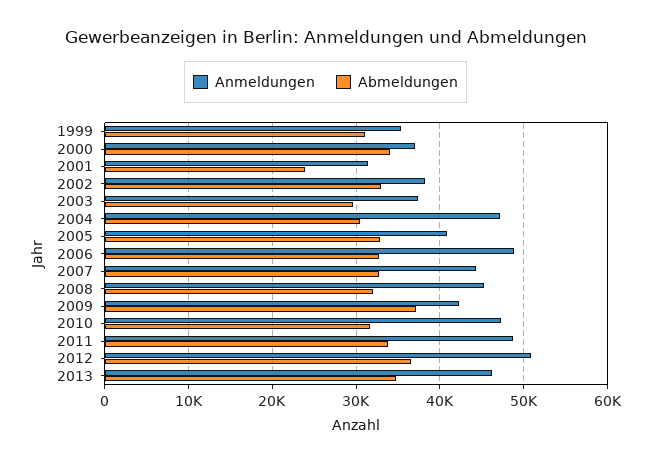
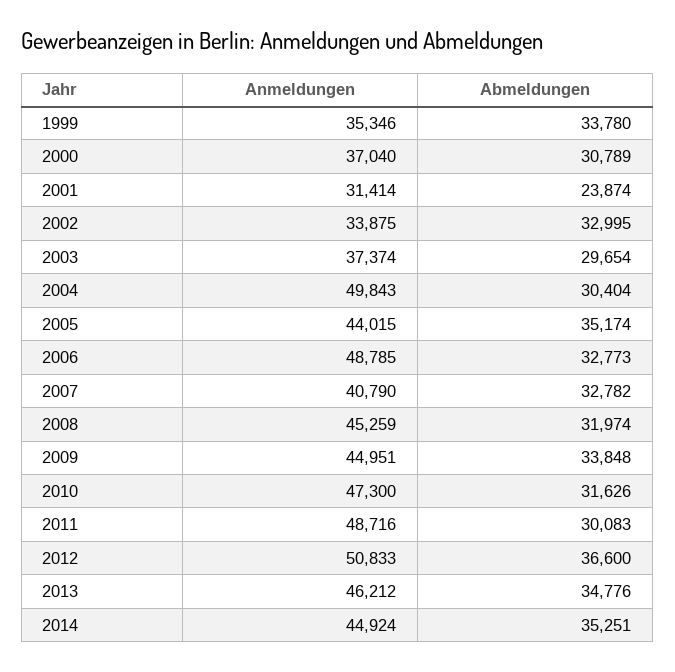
  {
    "Anmeldungen": {
      "1999": 35346,
      "2000": 37040,
      "2001": 31414,
-     "2002": 38000,
+     "2002": 33875,
      "2003": 37374,
-     "2004": 47000,
+     "2004": 49843,
-     "2005": 41000,
+     "2005": 44015,
      "2006": 48785,
-     "2007": 44000,
+     "2007": 40790,
      "2008": 45259,
-     "2009": 42000,
+     "2009": 44951,
      "2010": 47300,
      "2011": 48716,
      "2012": 50833,
-     "2013": 46212
+     "2013": 46212,
+     "2014": 44924
    },
    "Abmeldungen": {
-     "1999": 31000,
+     "1999": 33780,
-     "2000": 34000,
+     "2000": 30789,
      "2001": 23874,
      "2002": 32995,
      "2003": 29654,
      "2004": 30404,
-     "2005": 33000,
+     "2005": 35174,
      "2006": 32773,
      "2007": 32782,
      "2008": 31974,
-     "2009": 37000,
+     "2009": 33848,
      "2010": 31626,
-     "2011": 34000,
+     "2011": 30083,
      "2012": 36600,
-     "2013": 34776
+     "2013": 34776,
+     "2014": 35251
    }
  }

